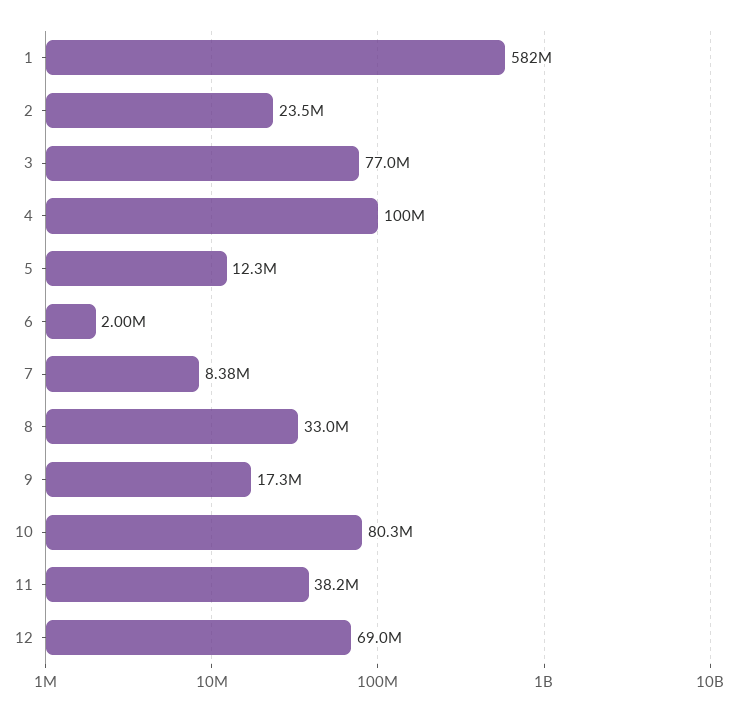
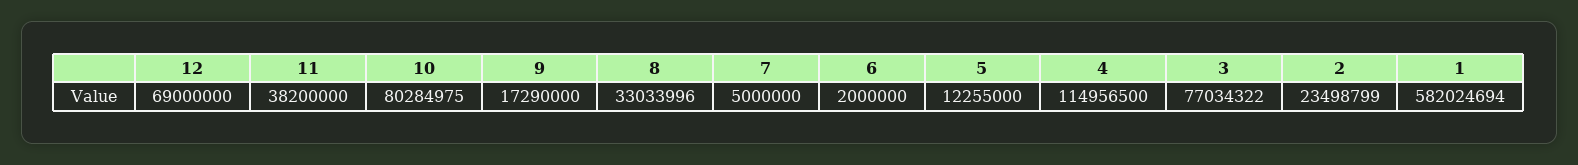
  {
    "1": 582024694,
    "2": 23498799,
    "3": 77034322,
-   "4": 100000000,
+   "4": 114956500,
    "5": 12255000,
    "6": 2000000,
-   "7": 8380000,
+   "7": 5000000,
    "8": 33033996,
    "9": 17290000,
    "10": 80284975,
    "11": 38200000,
    "12": 69000000
  }

